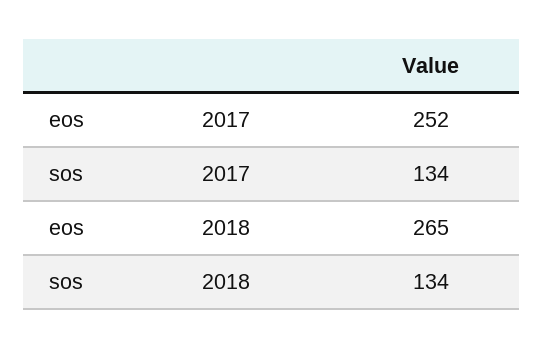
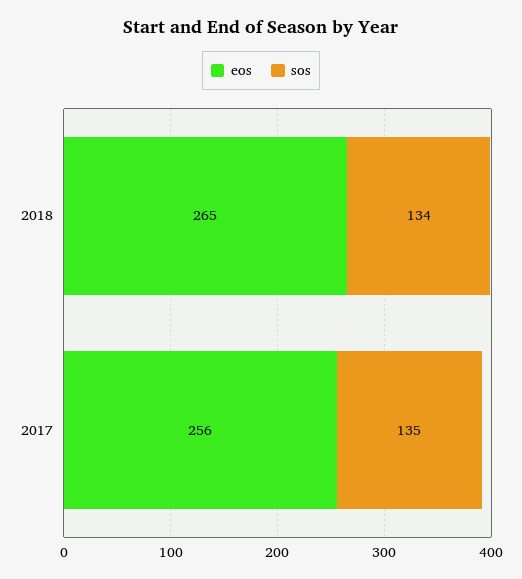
  {
    "eos": {
-     "2017": 252,
+     "2017": 256,
      "2018": 265
    },
    "sos": {
-     "2017": 134,
+     "2017": 135,
      "2018": 134
    }
  }

